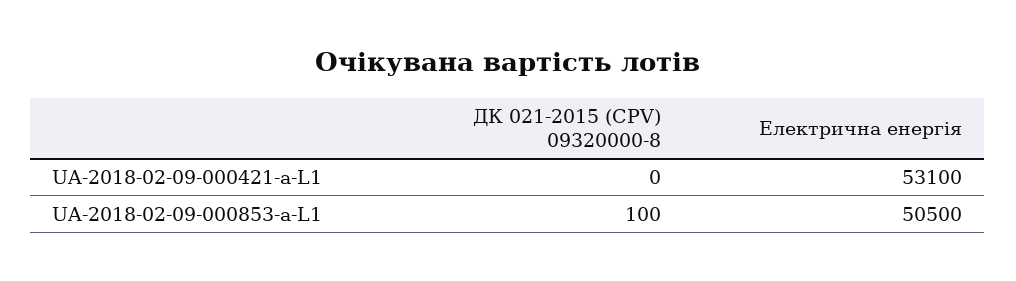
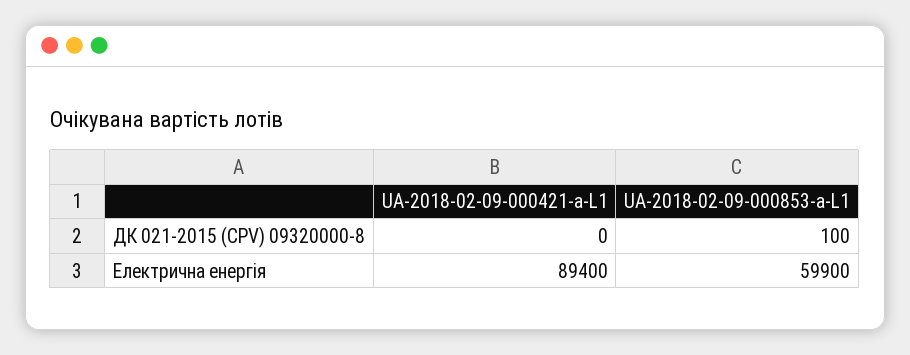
  {
    "ДК 021-2015 (CPV) 09320000-8": {
      "UA-2018-02-09-000421-a-L1": 0,
      "UA-2018-02-09-000853-a-L1": 100
    },
    "Електрична енергія": {
-     "UA-2018-02-09-000421-a-L1": 53100,
+     "UA-2018-02-09-000421-a-L1": 89400,
-     "UA-2018-02-09-000853-a-L1": 50500
+     "UA-2018-02-09-000853-a-L1": 59900
    }
  }

